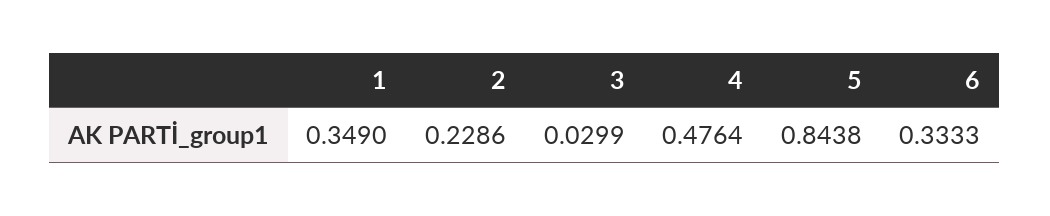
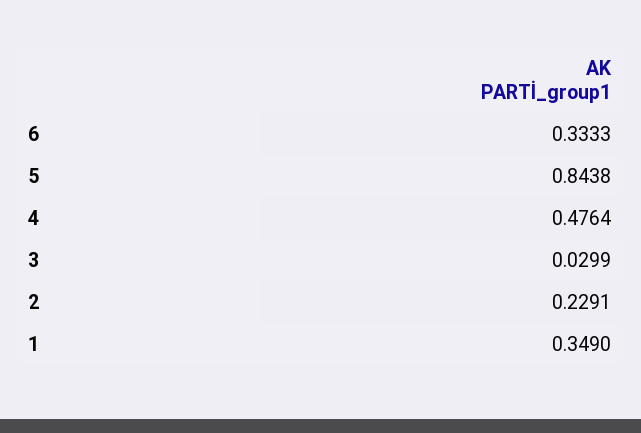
  {
    "1": 0.349,
-   "2": 0.2286,
+   "2": 0.2291,
    "3": 0.0299,
    "4": 0.4764,
    "5": 0.8438,
    "6": 0.3333
  }

